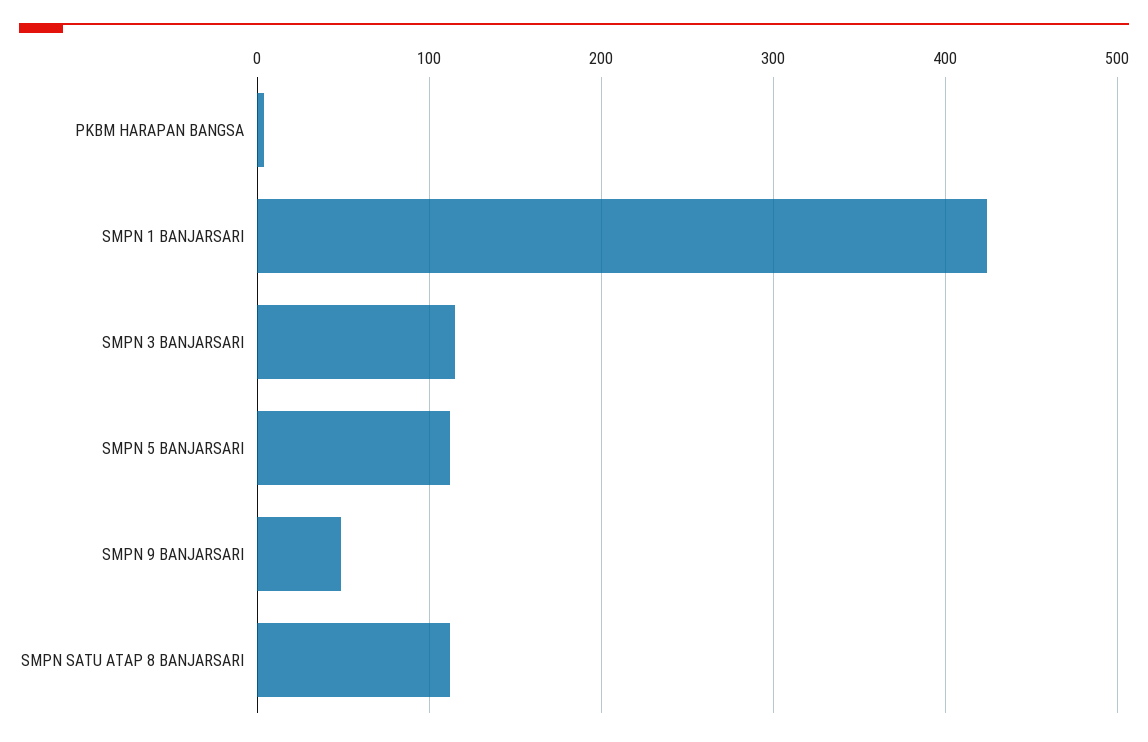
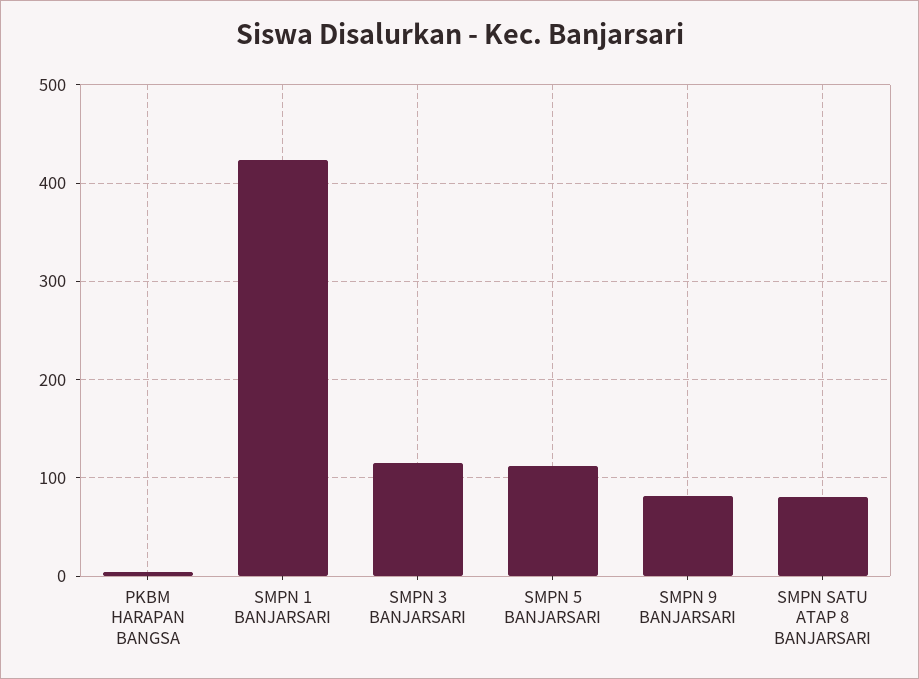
  {
    "PKBM HARAPAN BANGSA": 0,
    "SMPN 1 BANJARSARI": 420,
    "SMPN 3 BANJARSARI": 120,
    "SMPN 5 BANJARSARI": 110,
-   "SMPN 9 BANJARSARI": 50,
+   "SMPN 9 BANJARSARI": 80,
-   "SMPN SATU ATAP 8 BANJARSARI": 110
+   "SMPN SATU ATAP 8 BANJARSARI": 80
  }

